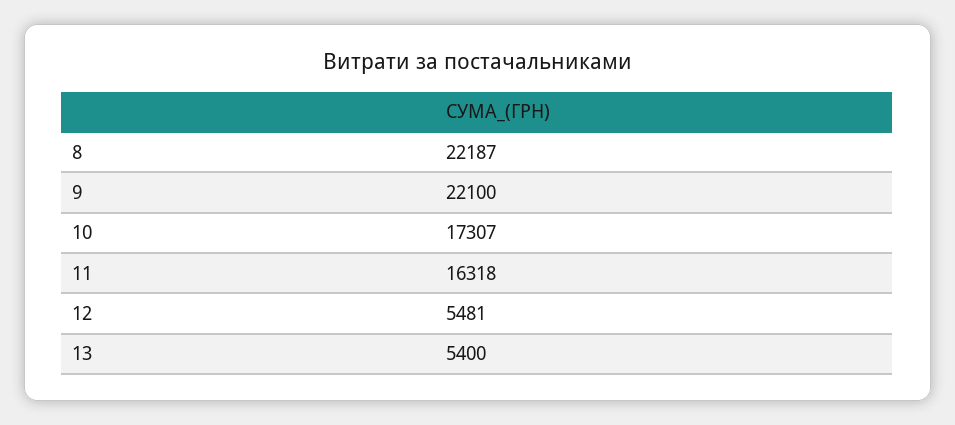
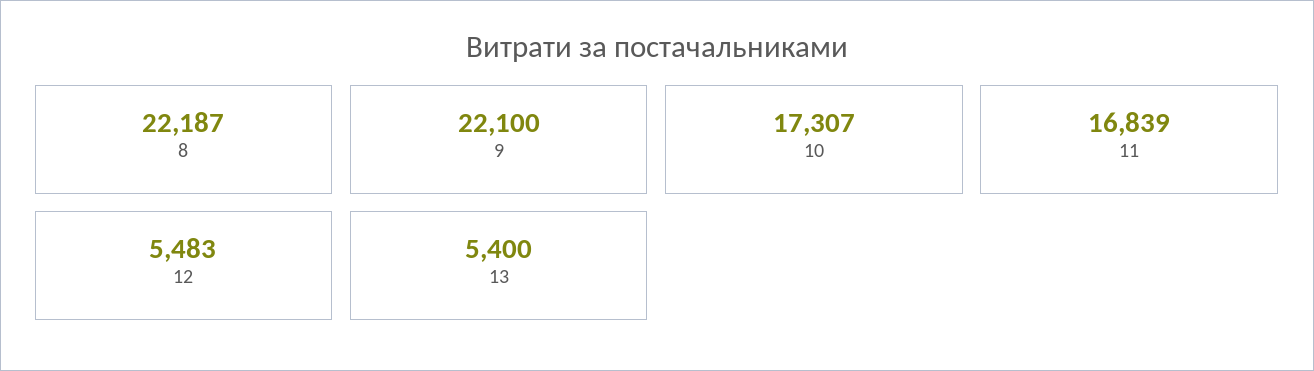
  {
    "8": 22187,
    "9": 22100,
    "10": 17307,
-   "11": 16318,
+   "11": 16839,
-   "12": 5481,
+   "12": 5483,
    "13": 5400
  }

